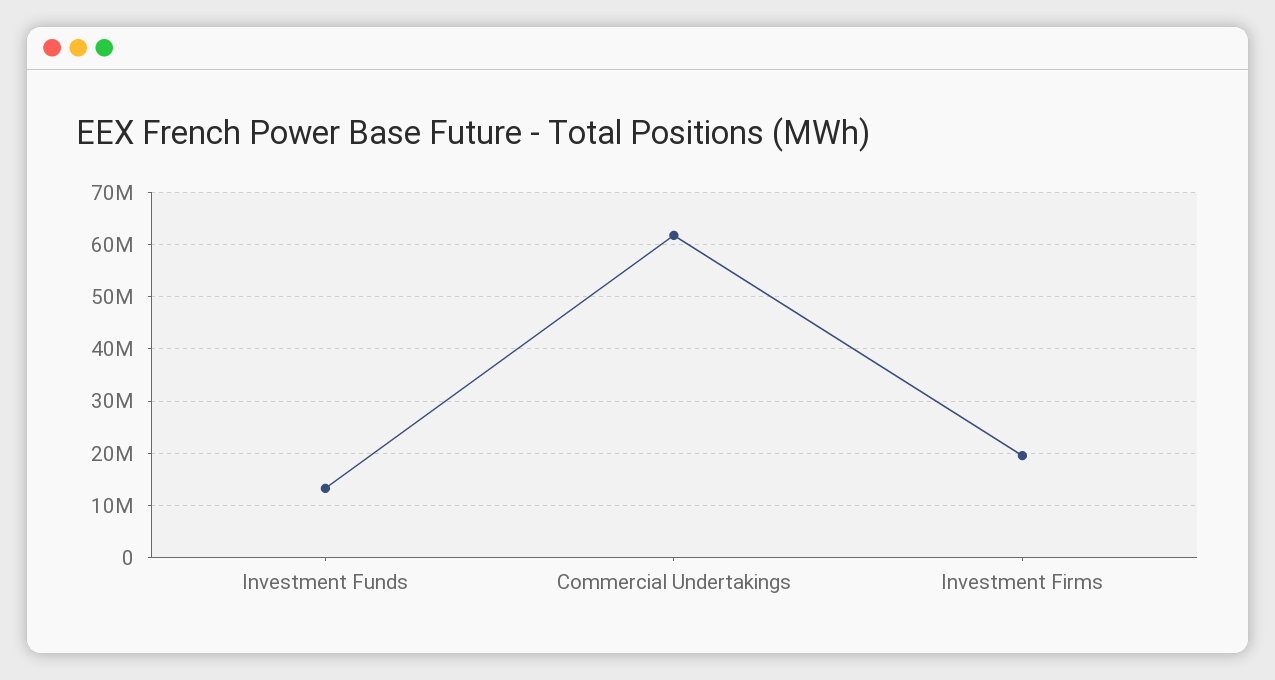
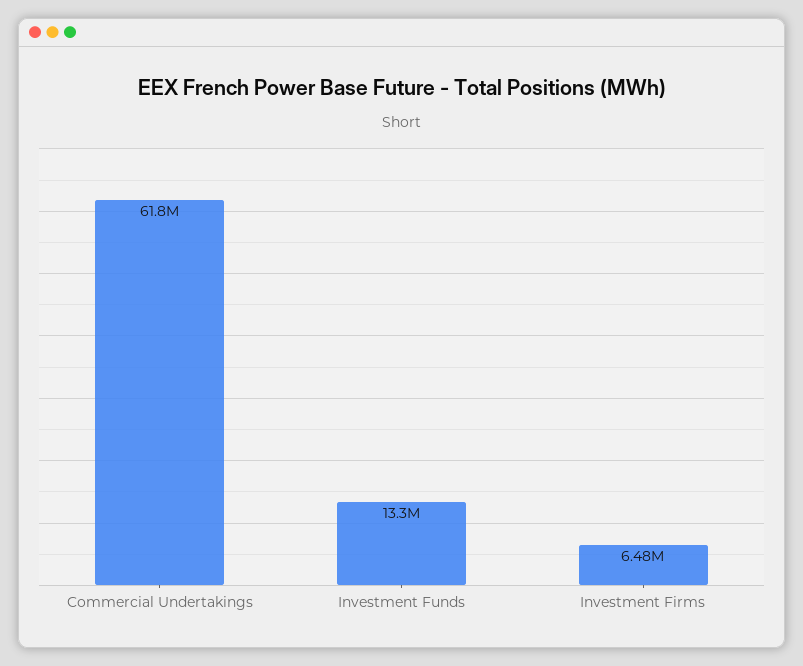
  {
    "Investment Funds": 13300000,
    "Commercial Undertakings": 61800000,
-   "Investment Firms": 20000000
+   "Investment Firms": 6480000
  }

